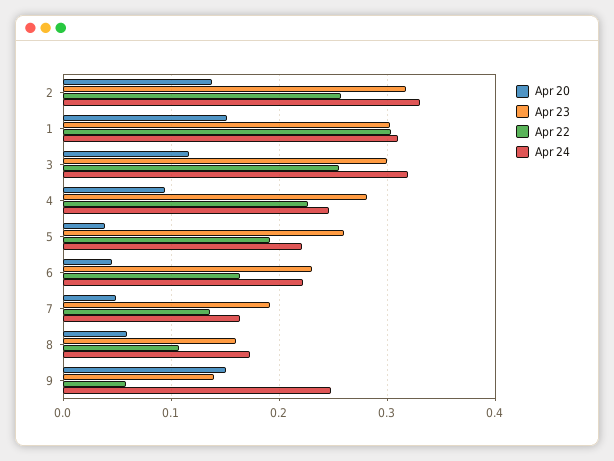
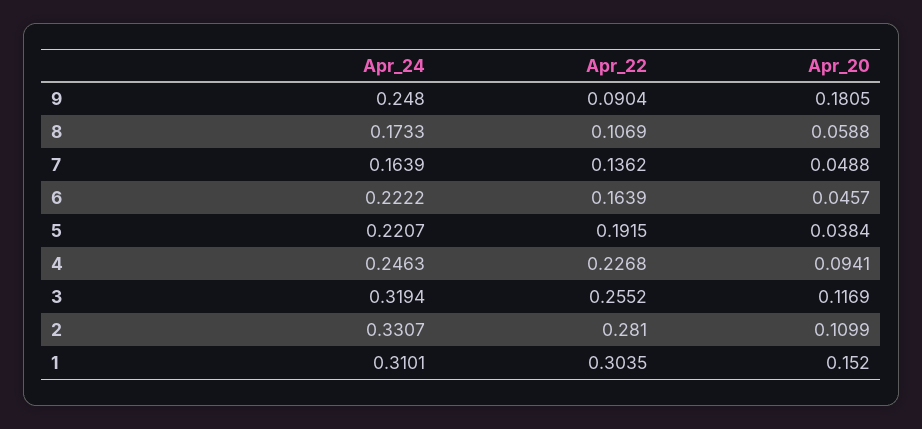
  {
    "Apr 20": {
-     "2": 0.14,
+     "2": 0.1099,
      "1": 0.152,
      "3": 0.1169,
      "4": 0.0941,
      "5": 0.0384,
      "6": 0.0457,
      "7": 0.0488,
      "8": 0.0588,
-     "9": 0.15
+     "9": 0.1805
    },
-   "Apr 23": {
-     "2": 0.32,
-     "1": 0.3,
-     "3": 0.3,
-     "4": 0.28,
-     "5": 0.26,
-     "6": 0.23,
-     "7": 0.19,
-     "8": 0.16,
-     "9": 0.14
-   },
    "Apr 22": {
-     "2": 0.26,
+     "2": 0.281,
      "1": 0.3035,
      "3": 0.2552,
      "4": 0.2268,
      "5": 0.1915,
      "6": 0.1639,
      "7": 0.1362,
      "8": 0.1069,
-     "9": 0.06
+     "9": 0.0904
    },
    "Apr 24": {
      "2": 0.3307,
      "1": 0.3101,
      "3": 0.3194,
      "4": 0.2463,
      "5": 0.2207,
      "6": 0.2222,
      "7": 0.1639,
      "8": 0.1733,
      "9": 0.248
    }
  }

